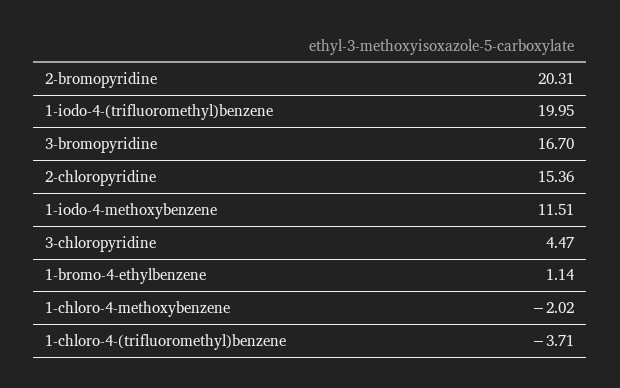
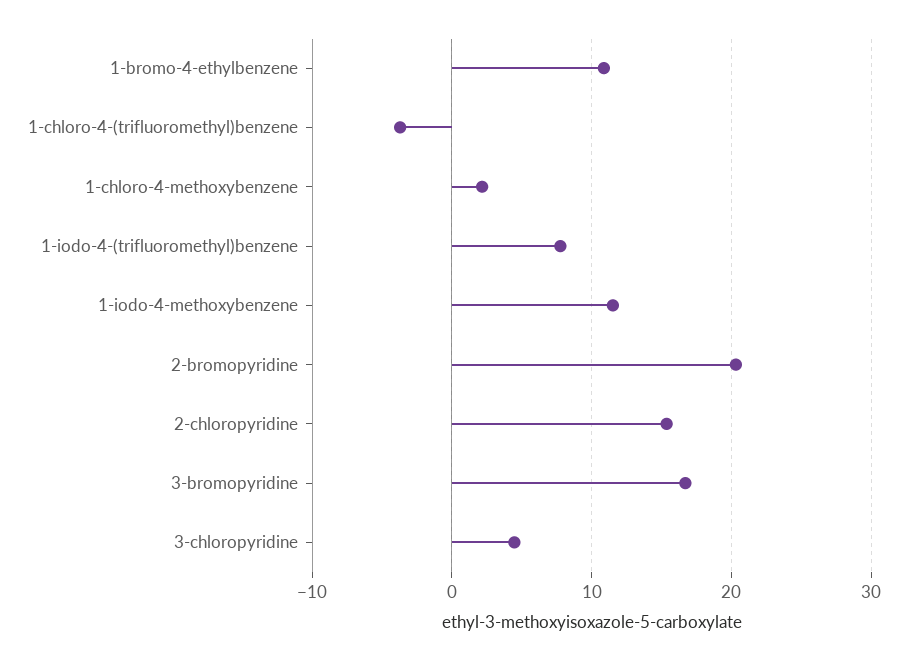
  {
    "2-bromopyridine": 20.31,
-   "1-iodo-4-(trifluoromethyl)benzene": 19.95,
+   "1-iodo-4-(trifluoromethyl)benzene": 8,
    "3-bromopyridine": 16.7,
    "2-chloropyridine": 15.36,
    "1-iodo-4-methoxybenzene": 11.51,
    "3-chloropyridine": 4.47,
-   "1-bromo-4-ethylbenzene": 1.14,
+   "1-bromo-4-ethylbenzene": 11,
-   "1-chloro-4-methoxybenzene": -2.02,
+   "1-chloro-4-methoxybenzene": 2,
    "1-chloro-4-(trifluoromethyl)benzene": -3.71
  }

